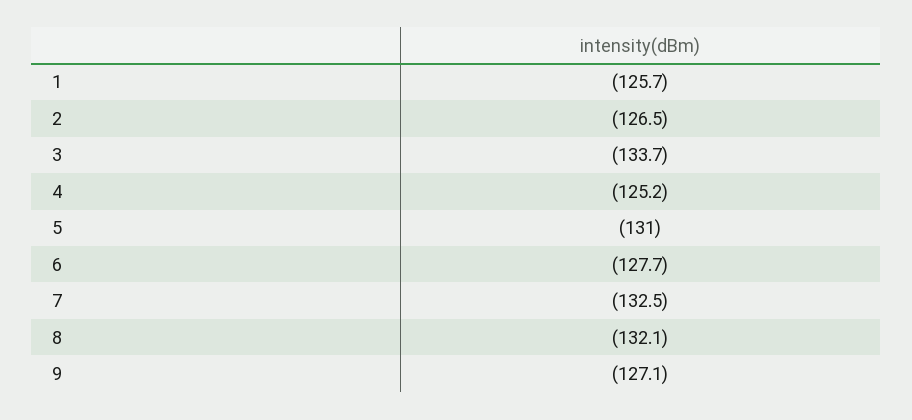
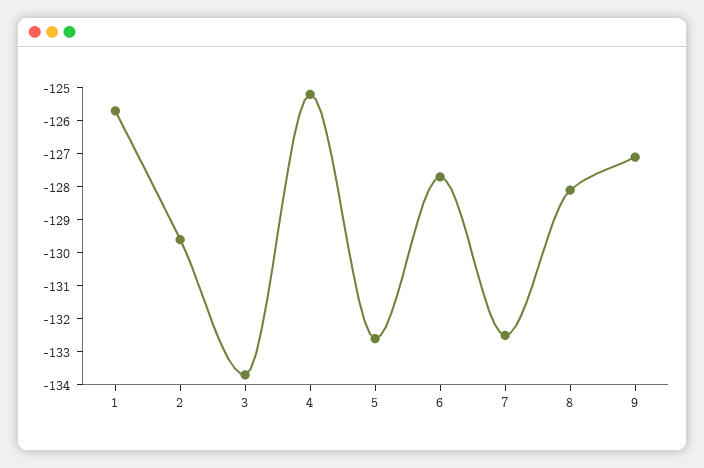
  {
    "1": -125.7,
-   "2": -126.5,
+   "2": -129.5,
    "3": -133.7,
    "4": -125.2,
-   "5": -131,
+   "5": -132.5,
    "6": -127.7,
    "7": -132.5,
-   "8": -132.1,
+   "8": -128,
    "9": -127.1
  }

